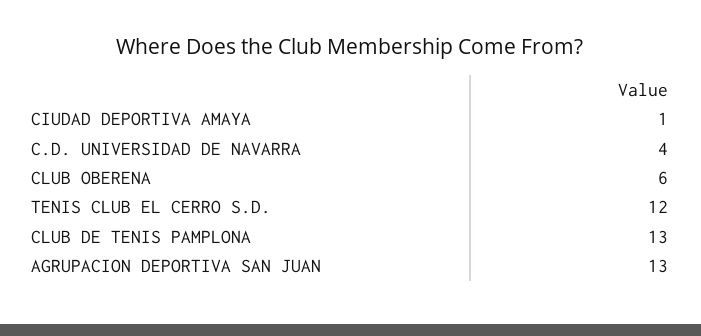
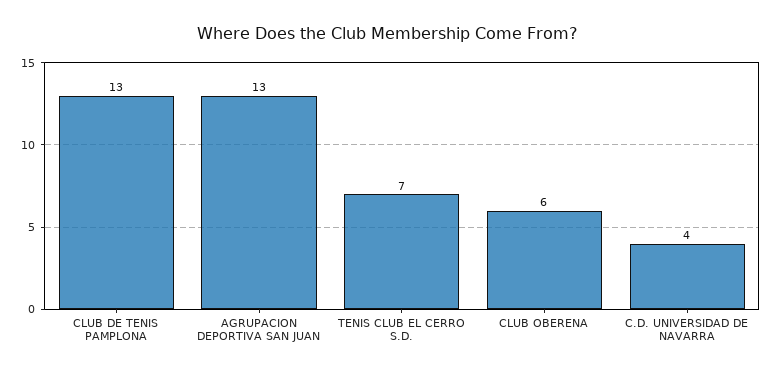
  {
-   "CIUDAD DEPORTIVA AMAYA": 1,
    "C.D. UNIVERSIDAD DE NAVARRA": 4,
    "CLUB OBERENA": 6,
-   "TENIS CLUB EL CERRO S.D.": 12,
+   "TENIS CLUB EL CERRO S.D.": 7,
    "CLUB DE TENIS PAMPLONA": 13,
    "AGRUPACION DEPORTIVA SAN JUAN": 13
  }

